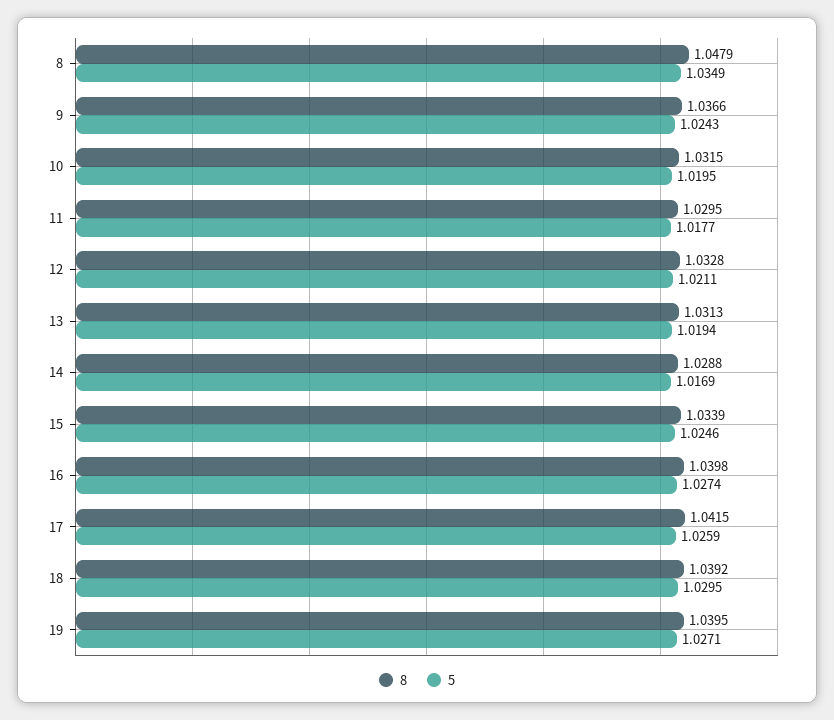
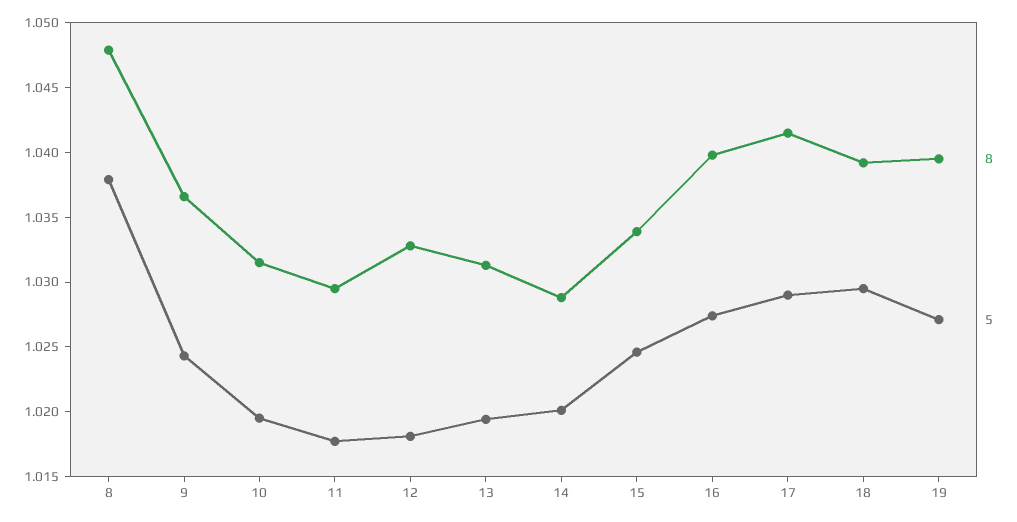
  {
    "8": {
      "8": 1.0479,
      "9": 1.0366,
      "10": 1.0315,
      "11": 1.0295,
      "12": 1.0328,
      "13": 1.0313,
      "14": 1.0288,
      "15": 1.0339,
      "16": 1.0398,
      "17": 1.0415,
      "18": 1.0392,
      "19": 1.0395
    },
    "5": {
-     "8": 1.0349,
+     "8": 1.038,
      "9": 1.0243,
      "10": 1.0195,
      "11": 1.0177,
-     "12": 1.0211,
+     "12": 1.018,
      "13": 1.0194,
-     "14": 1.0169,
+     "14": 1.02,
      "15": 1.0246,
      "16": 1.0274,
-     "17": 1.0259,
+     "17": 1.029,
      "18": 1.0295,
      "19": 1.0271
    }
  }

